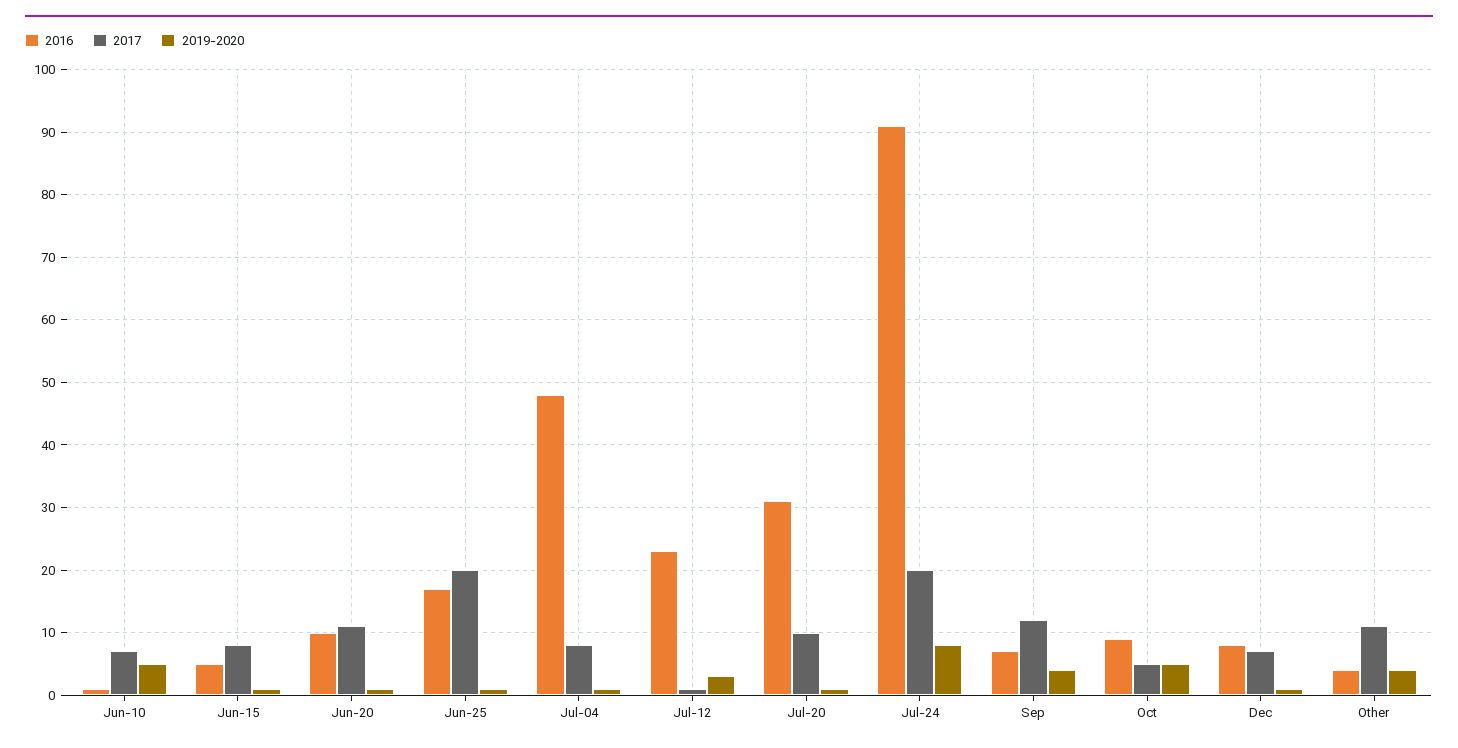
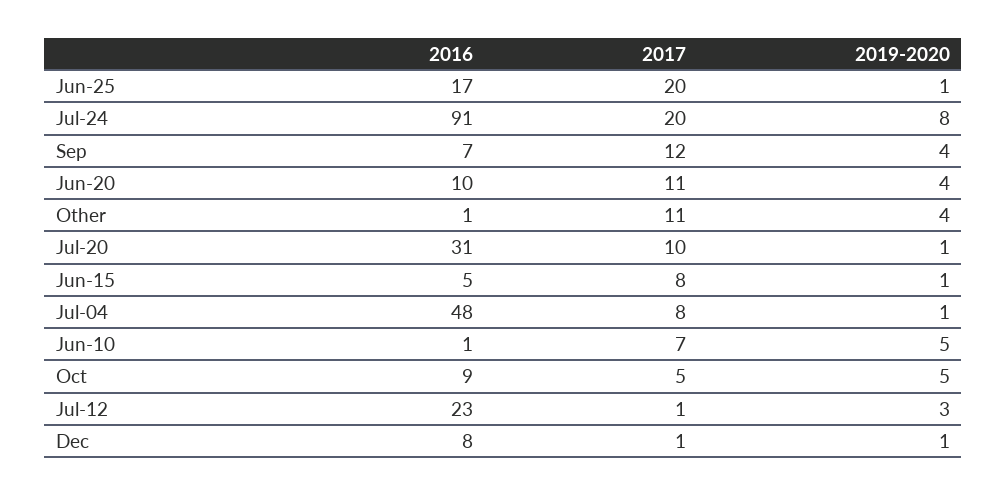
  {
    "2016": {
      "Jun-10": 1,
      "Jun-15": 5,
      "Jun-20": 10,
      "Jun-25": 17,
      "Jul-04": 48,
      "Jul-12": 23,
      "Jul-20": 31,
      "Jul-24": 91,
      "Sep": 7,
      "Oct": 9,
      "Dec": 8,
-     "Other": 4
+     "Other": 1
    },
    "2017": {
      "Jun-10": 7,
      "Jun-15": 8,
      "Jun-20": 11,
      "Jun-25": 20,
      "Jul-04": 8,
      "Jul-12": 1,
      "Jul-20": 10,
      "Jul-24": 20,
      "Sep": 12,
      "Oct": 5,
-     "Dec": 7,
+     "Dec": 1,
      "Other": 11
    },
    "2019-2020": {
      "Jun-10": 5,
      "Jun-15": 1,
-     "Jun-20": 1,
+     "Jun-20": 4,
      "Jun-25": 1,
      "Jul-04": 1,
      "Jul-12": 3,
      "Jul-20": 1,
      "Jul-24": 8,
      "Sep": 4,
      "Oct": 5,
      "Dec": 1,
      "Other": 4
    }
  }

